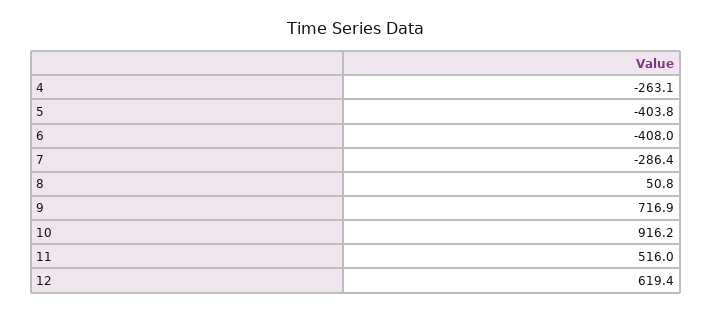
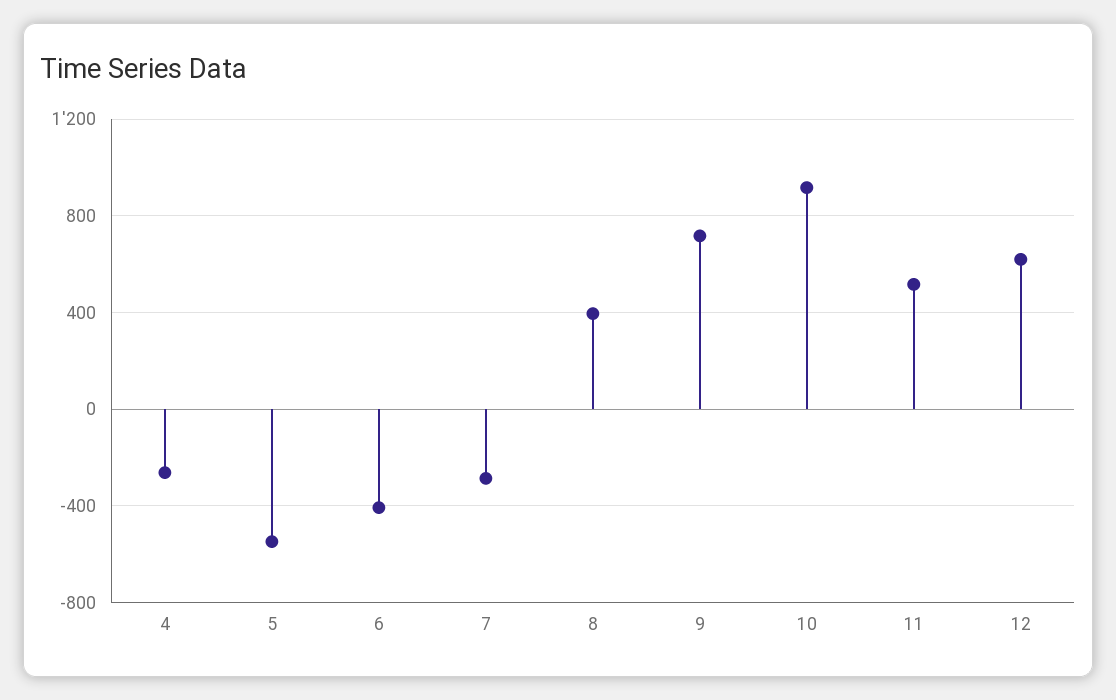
  {
    "4": -263.1,
-   "5": -403.8,
+   "5": -550,
    "6": -408,
    "7": -286.4,
-   "8": 50.8,
+   "8": 400,
    "9": 716.9,
    "10": 916.2,
    "11": 516,
    "12": 619.4
  }

